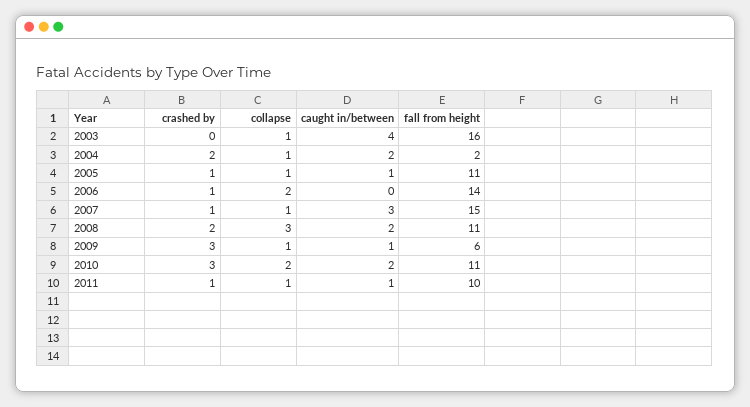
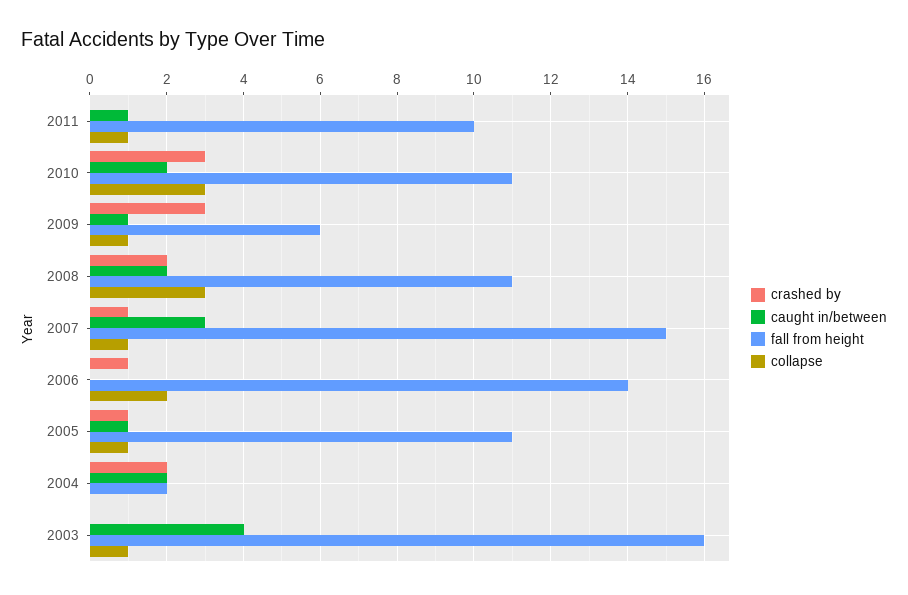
  {
    "crashed by": {
      "2003": 0,
      "2004": 2,
      "2005": 1,
      "2006": 1,
      "2007": 1,
      "2008": 2,
      "2009": 3,
      "2010": 3,
-     "2011": 1
+     "2011": 0
    },
    "collapse": {
      "2003": 1,
-     "2004": 1,
+     "2004": 0,
      "2005": 1,
      "2006": 2,
      "2007": 1,
      "2008": 3,
      "2009": 1,
-     "2010": 2,
+     "2010": 3,
      "2011": 1
    },
    "caught in/between": {
      "2003": 4,
      "2004": 2,
      "2005": 1,
      "2006": 0,
      "2007": 3,
      "2008": 2,
      "2009": 1,
      "2010": 2,
      "2011": 1
    },
    "fall from height": {
      "2003": 16,
      "2004": 2,
      "2005": 11,
      "2006": 14,
      "2007": 15,
      "2008": 11,
      "2009": 6,
      "2010": 11,
      "2011": 10
    }
  }

